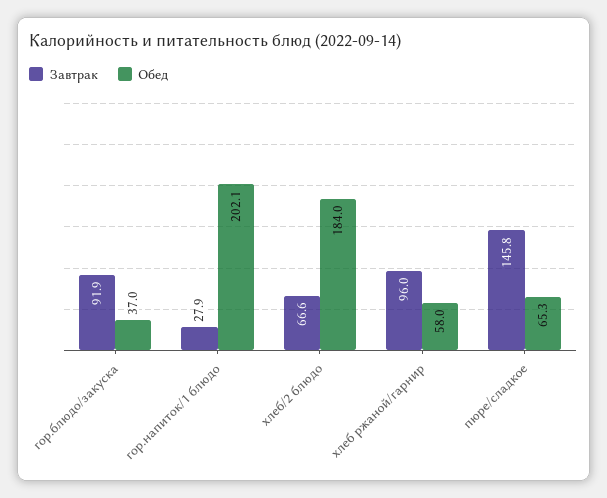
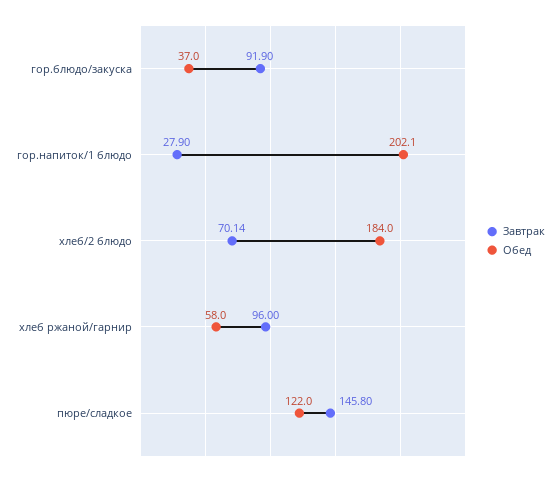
  {
    "Завтрак": {
      "гор.блюдо/закуска": 91.9,
      "гор.напиток/1 блюдо": 27.9,
-     "хлеб/2 блюдо": 66.6,
+     "хлеб/2 блюдо": 70.14,
      "хлеб ржаной/гарнир": 96,
      "пюре/сладкое": 145.8
    },
    "Обед": {
      "гор.блюдо/закуска": 37,
      "гор.напиток/1 блюдо": 202.1,
      "хлеб/2 блюдо": 184,
      "хлеб ржаной/гарнир": 58,
-     "пюре/сладкое": 65.3
+     "пюре/сладкое": 122
    }
  }

